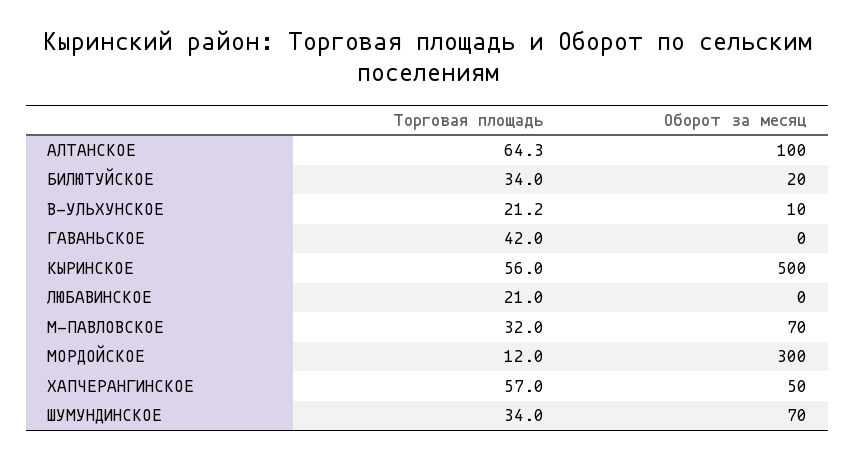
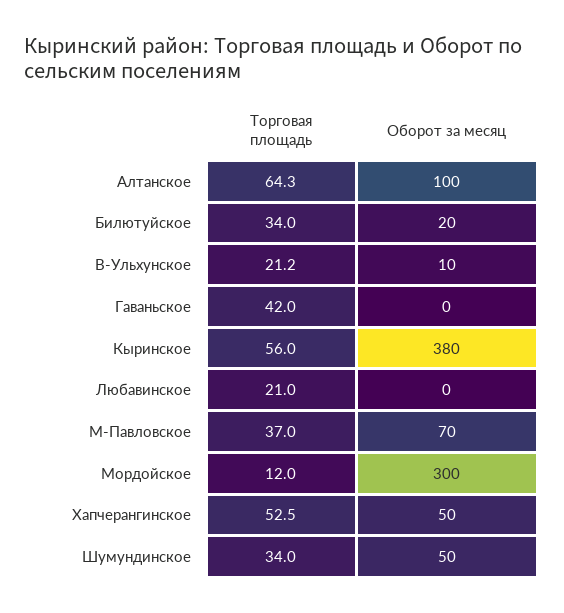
  {
    "Торговая площадь": {
      "АЛТАНСКОЕ": 64.3,
      "БИЛЮТУЙСКОЕ": 34,
      "В-УЛЬХУНСКОЕ": 21.2,
      "ГАВАНЬСКОЕ": 42,
      "КЫРИНСКОЕ": 56,
      "ЛЮБАВИНСКОЕ": 21,
-     "М-ПАВЛОВСКОЕ": 32,
+     "М-ПАВЛОВСКОЕ": 37,
      "МОРДОЙСКОЕ": 12,
-     "ХАПЧЕРАНГИНСКОЕ": 57,
+     "ХАПЧЕРАНГИНСКОЕ": 52.5,
      "ШУМУНДИНСКОЕ": 34
    },
    "Оборот за месяц": {
      "АЛТАНСКОЕ": 100,
      "БИЛЮТУЙСКОЕ": 20,
      "В-УЛЬХУНСКОЕ": 10,
      "ГАВАНЬСКОЕ": 0,
-     "КЫРИНСКОЕ": 500,
+     "КЫРИНСКОЕ": 380,
      "ЛЮБАВИНСКОЕ": 0,
      "М-ПАВЛОВСКОЕ": 70,
      "МОРДОЙСКОЕ": 300,
      "ХАПЧЕРАНГИНСКОЕ": 50,
-     "ШУМУНДИНСКОЕ": 70
+     "ШУМУНДИНСКОЕ": 50
    }
  }

